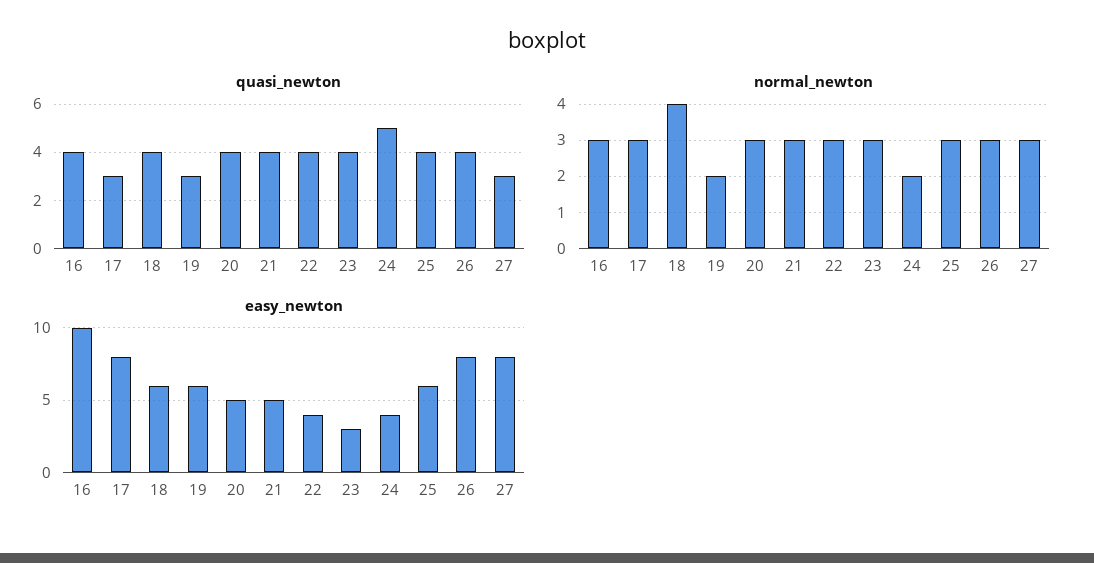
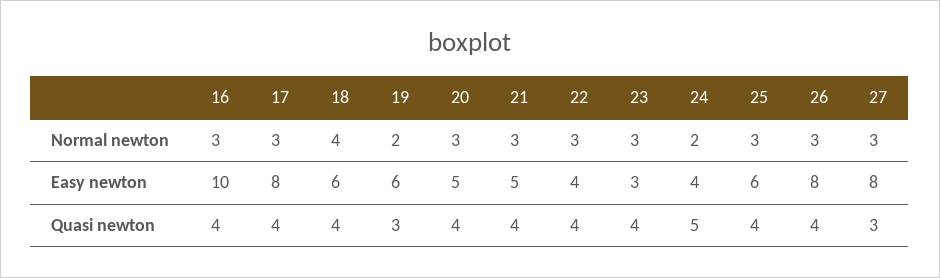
  {
    "quasi_newton": {
      "16": 4,
-     "17": 3,
+     "17": 4,
      "18": 4,
      "19": 3,
      "20": 4,
      "21": 4,
      "22": 4,
      "23": 4,
      "24": 5,
      "25": 4,
      "26": 4,
      "27": 3
    },
    "normal_newton": {
      "16": 3,
      "17": 3,
      "18": 4,
      "19": 2,
      "20": 3,
      "21": 3,
      "22": 3,
      "23": 3,
      "24": 2,
      "25": 3,
      "26": 3,
      "27": 3
    },
    "easy_newton": {
      "16": 10,
      "17": 8,
      "18": 6,
      "19": 6,
      "20": 5,
      "21": 5,
      "22": 4,
      "23": 3,
      "24": 4,
      "25": 6,
      "26": 8,
      "27": 8
    }
  }

